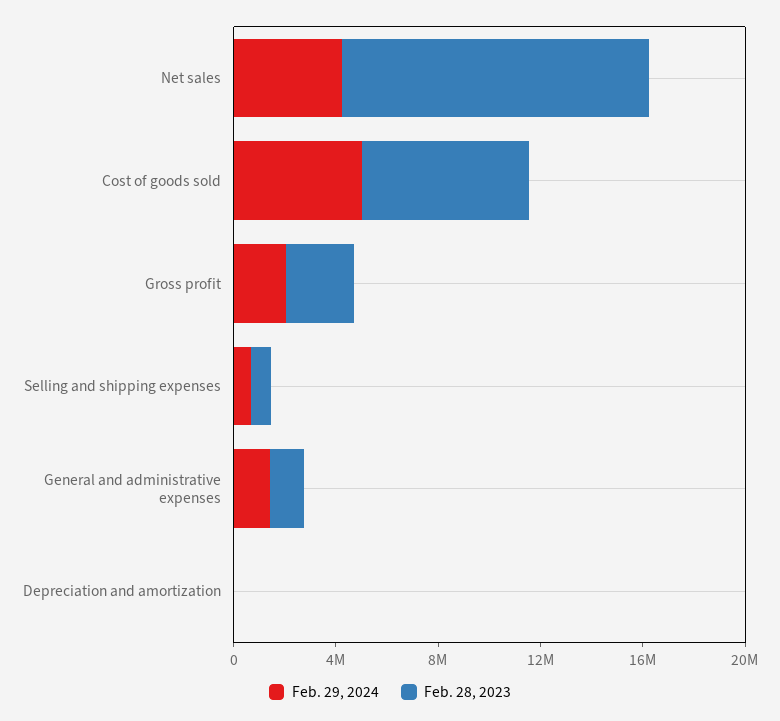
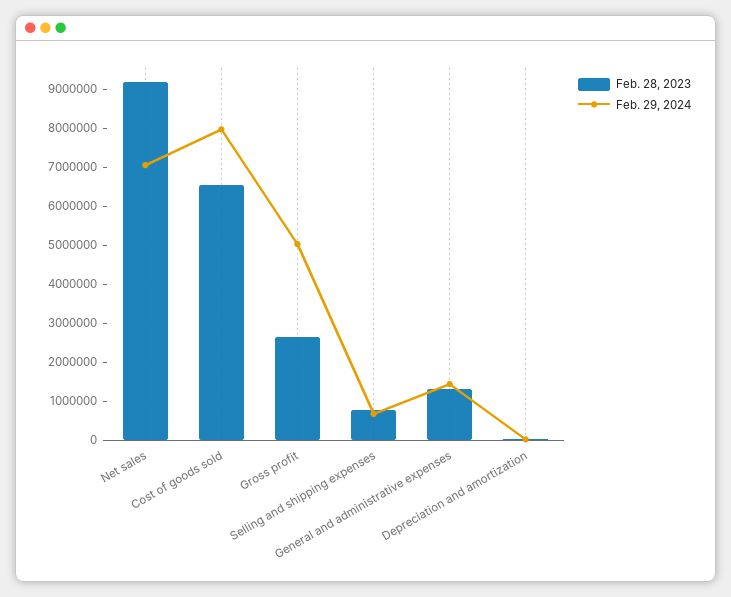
  {
    "Feb. 29, 2024": {
-     "Net sales": 4000000,
+     "Net sales": 7000000,
-     "Cost of goods sold": 5000000,
+     "Cost of goods sold": 8000000,
-     "Gross profit": 2000000,
+     "Gross profit": 5000000,
      "Selling and shipping expenses": 750000,
      "General and administrative expenses": 1500000,
      "Depreciation and amortization": 0
    },
    "Feb. 28, 2023": {
-     "Net sales": 12000000,
+     "Net sales": 9250000,
      "Cost of goods sold": 6500000,
      "Gross profit": 2750000,
      "Selling and shipping expenses": 750000,
      "General and administrative expenses": 1250000,
      "Depreciation and amortization": 0
    }
  }

